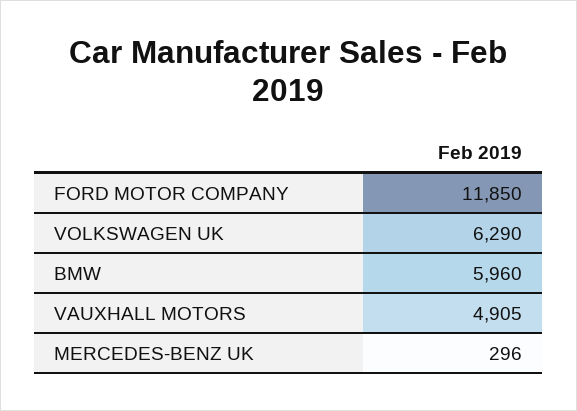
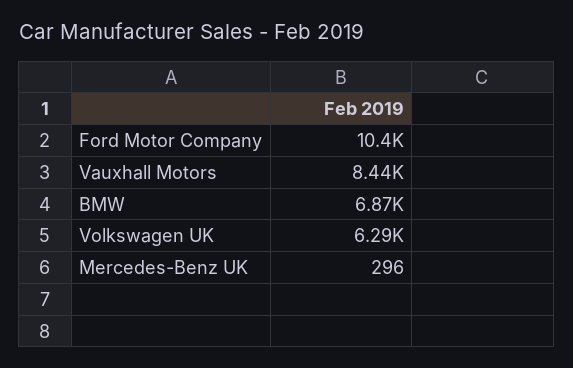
  {
-   "FORD MOTOR COMPANY": 11850,
+   "FORD MOTOR COMPANY": 10400,
    "VOLKSWAGEN UK": 6290,
-   "BMW": 5960,
+   "BMW": 6870,
-   "VAUXHALL MOTORS": 4905,
+   "VAUXHALL MOTORS": 8440,
    "MERCEDES-BENZ UK": 296
  }

